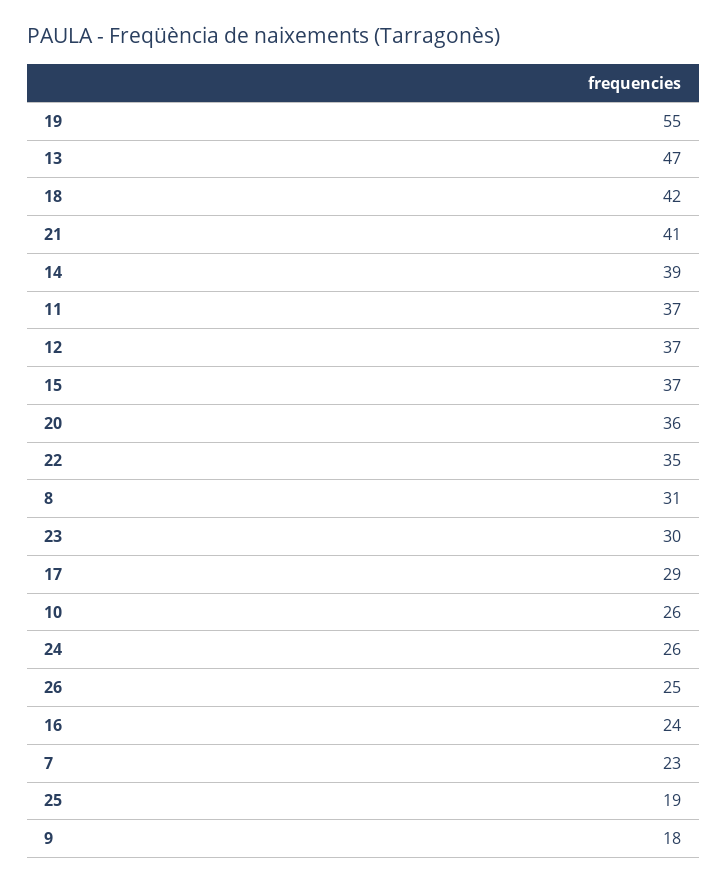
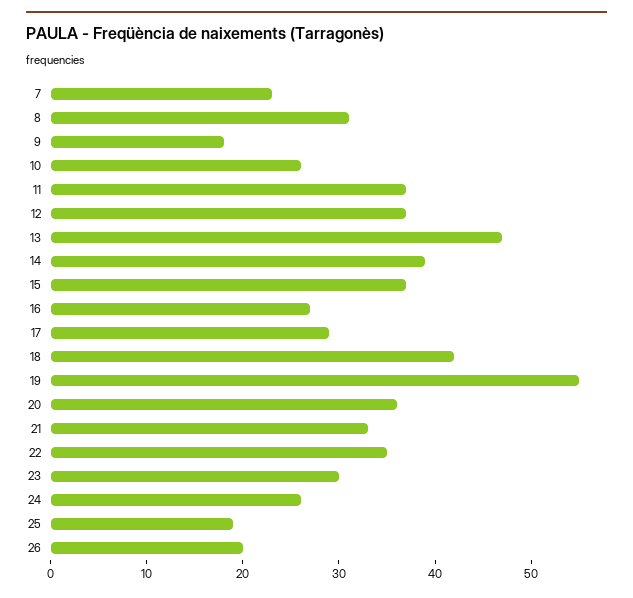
  {
    "19": 55,
    "13": 47,
    "18": 42,
-   "21": 41,
+   "21": 33,
    "14": 39,
    "11": 37,
    "12": 37,
    "15": 37,
    "20": 36,
    "22": 35,
    "8": 31,
    "23": 30,
    "17": 29,
    "10": 26,
    "24": 26,
-   "26": 25,
+   "26": 20,
-   "16": 24,
+   "16": 27,
    "7": 23,
    "25": 19,
    "9": 18
  }

